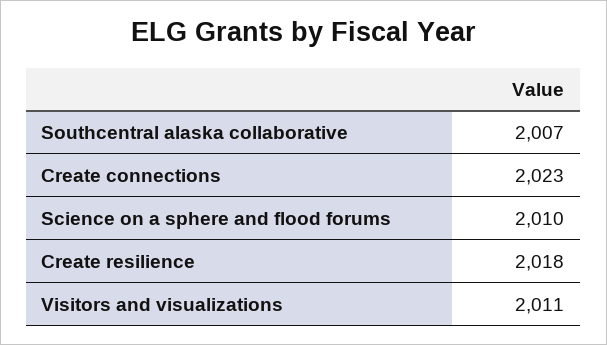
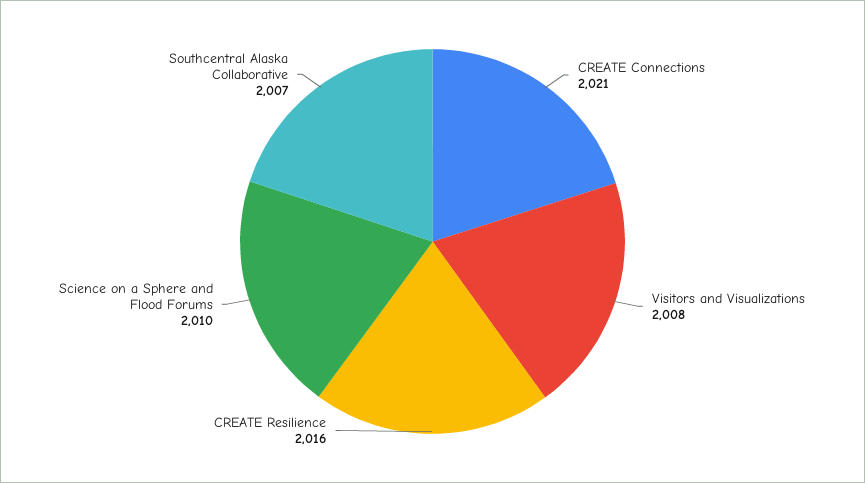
  {
    "Southcentral alaska collaborative": 2007,
-   "Create connections": 2023,
+   "Create connections": 2021,
    "Science on a sphere and flood forums": 2010,
-   "Create resilience": 2018,
+   "Create resilience": 2016,
-   "Visitors and visualizations": 2011
+   "Visitors and visualizations": 2008
  }

